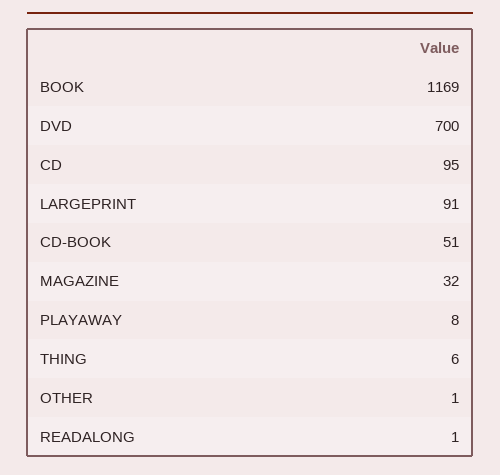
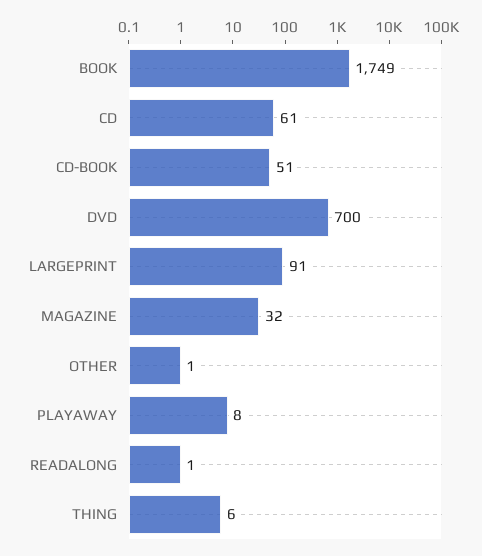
  {
-   "BOOK": 1169,
+   "BOOK": 1749,
    "DVD": 700,
-   "CD": 95,
+   "CD": 61,
    "LARGEPRINT": 91,
    "CD-BOOK": 51,
    "MAGAZINE": 32,
    "PLAYAWAY": 8,
    "THING": 6,
    "OTHER": 1,
    "READALONG": 1
  }

